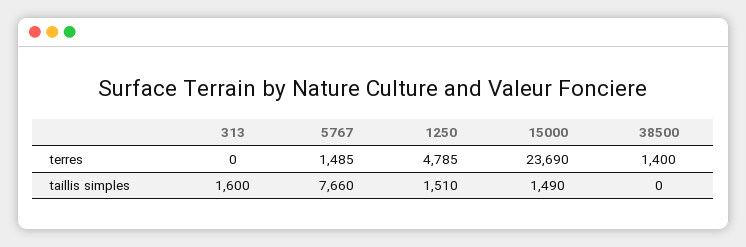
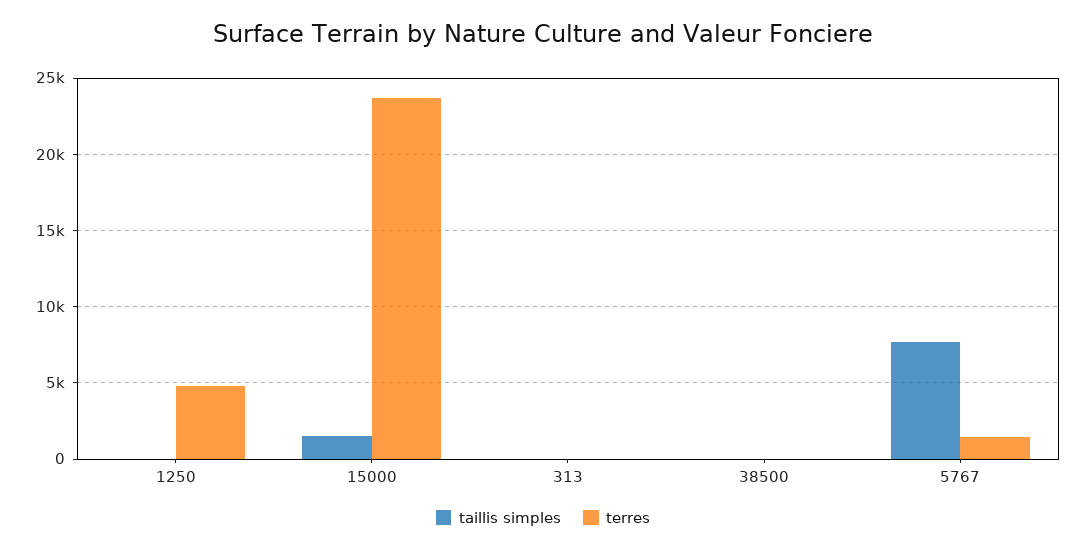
  {
    "terres": {
      "313": 0,
      "5767": 1485,
      "1250": 4785,
      "15000": 23690,
-     "38500": 1400
+     "38500": 0
    },
    "taillis simples": {
-     "313": 1600,
+     "313": 0,
      "5767": 7660,
-     "1250": 1510,
+     "1250": 0,
      "15000": 1490,
      "38500": 0
    }
  }

